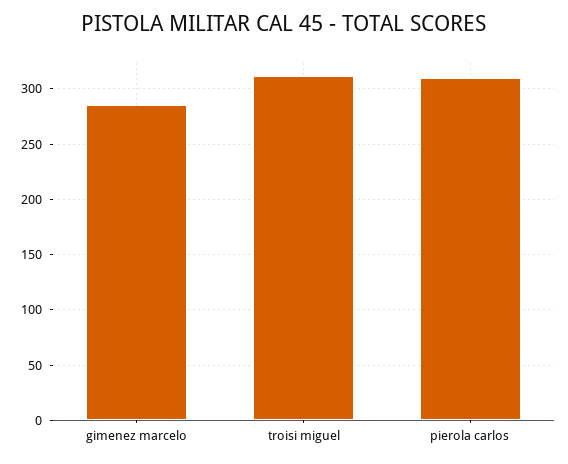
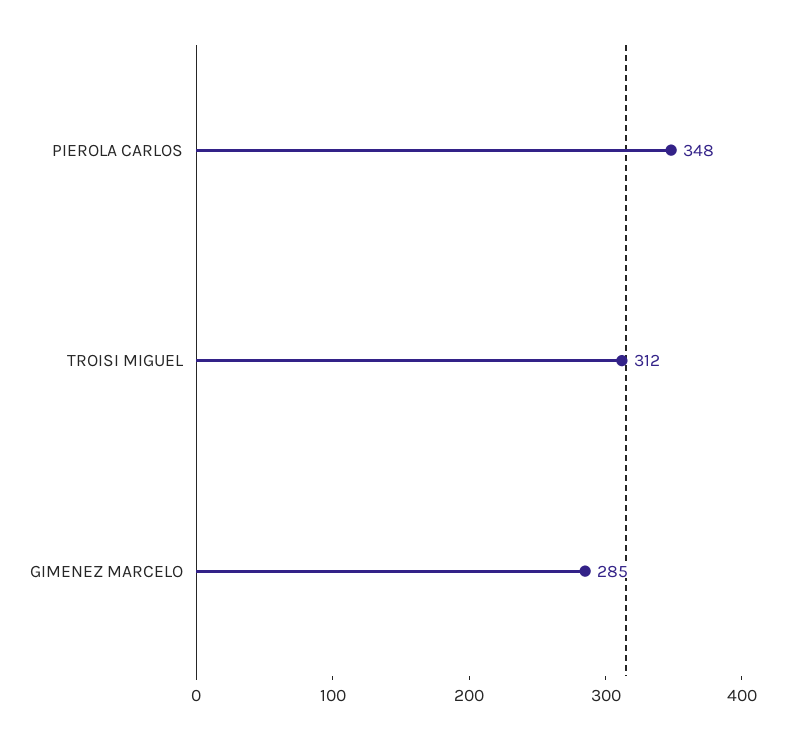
  {
    "gimenez marcelo": 285,
    "troisi miguel": 312,
-   "pierola carlos": 310
+   "pierola carlos": 348
  }

